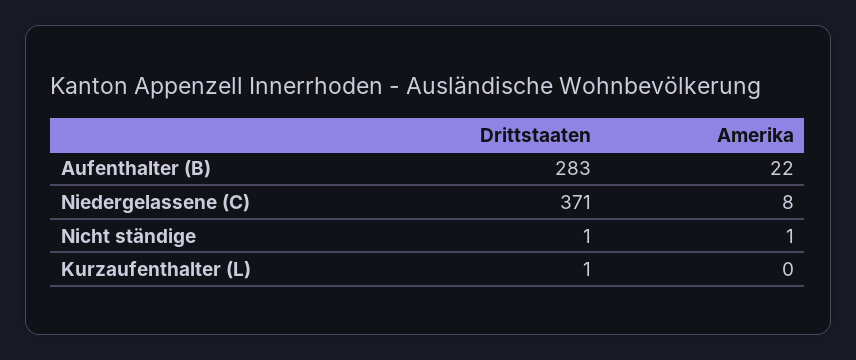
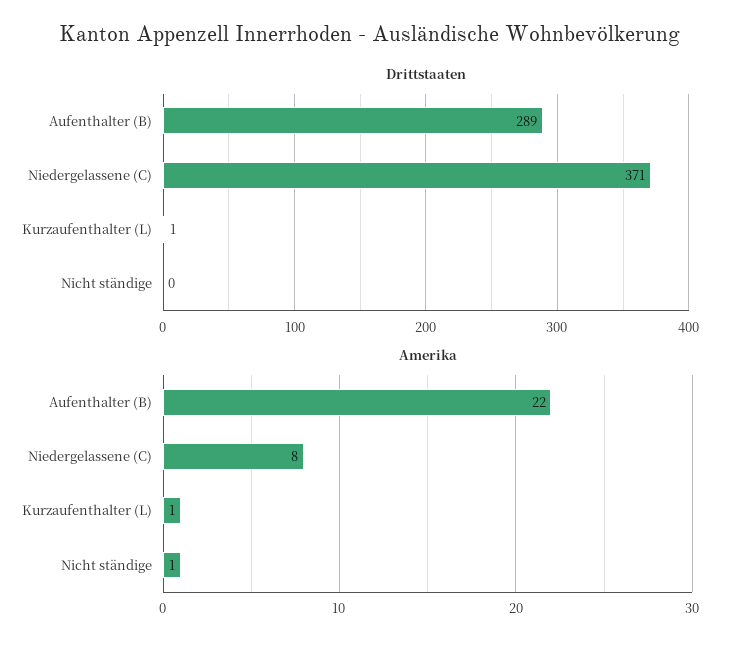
  {
    "Drittstaaten": {
-     "Aufenthalter (B)": 283,
+     "Aufenthalter (B)": 289,
      "Niedergelassene (C)": 371,
-     "Nicht ständige": 1,
+     "Nicht ständige": 0,
      "Kurzaufenthalter (L)": 1
    },
    "Amerika": {
      "Aufenthalter (B)": 22,
      "Niedergelassene (C)": 8,
      "Nicht ständige": 1,
-     "Kurzaufenthalter (L)": 0
+     "Kurzaufenthalter (L)": 1
    }
  }

